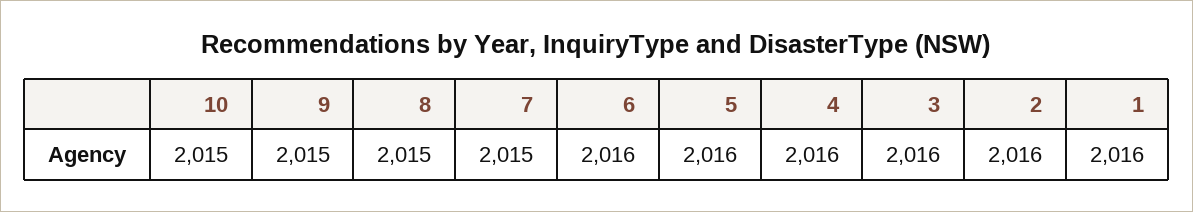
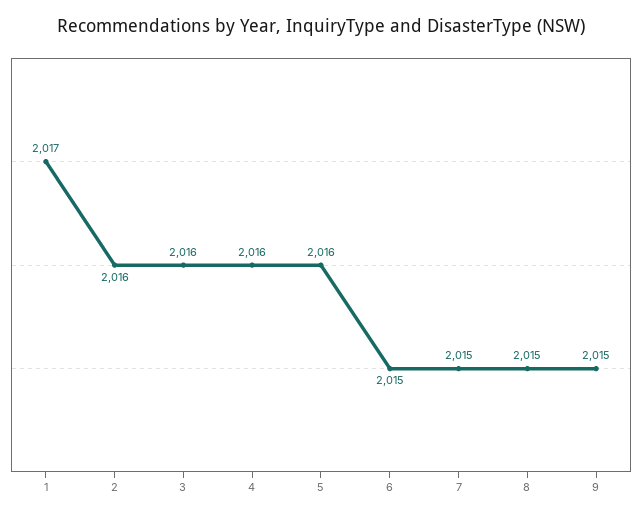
  {
-   "10": 2015,
    "9": 2015,
    "8": 2015,
    "7": 2015,
-   "6": 2016,
+   "6": 2015,
    "5": 2016,
    "4": 2016,
    "3": 2016,
    "2": 2016,
-   "1": 2016
+   "1": 2017
  }

